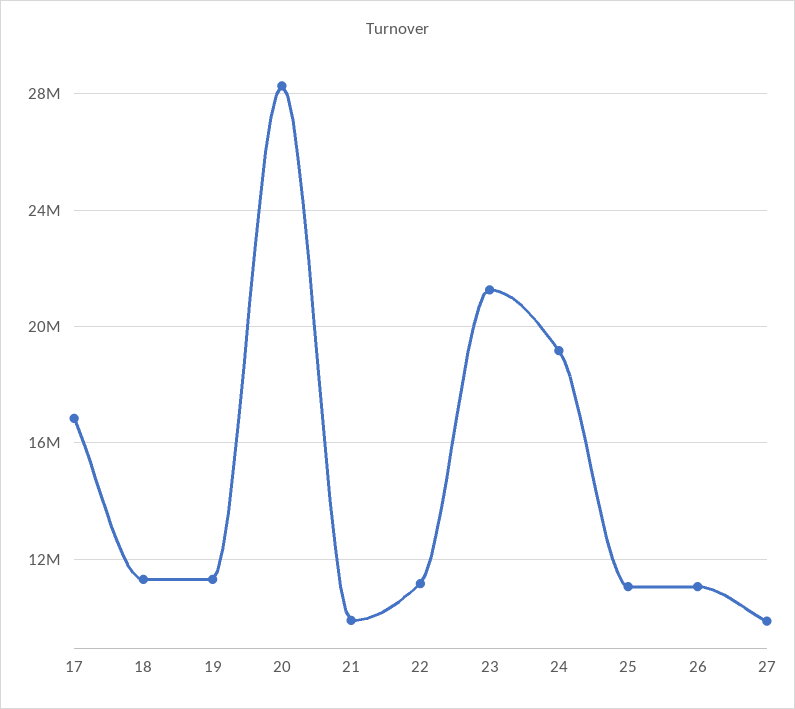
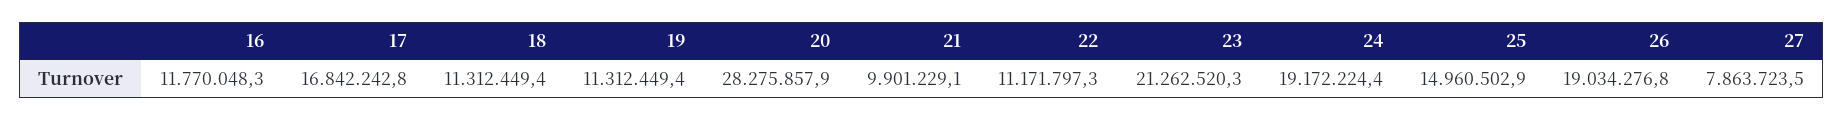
  {
    "17": 16842242.8,
    "18": 11312449.4,
    "19": 11312449.4,
    "20": 28275857.9,
    "21": 9901229.1,
    "22": 11171797.3,
    "23": 21262520.3,
    "24": 19172224.4,
-   "25": 11000000,
+   "25": 14960502.9,
-   "26": 11000000,
+   "26": 19034276.8,
-   "27": 10000000
+   "27": 7863723.5,
+   "16": 11770048.3
  }

